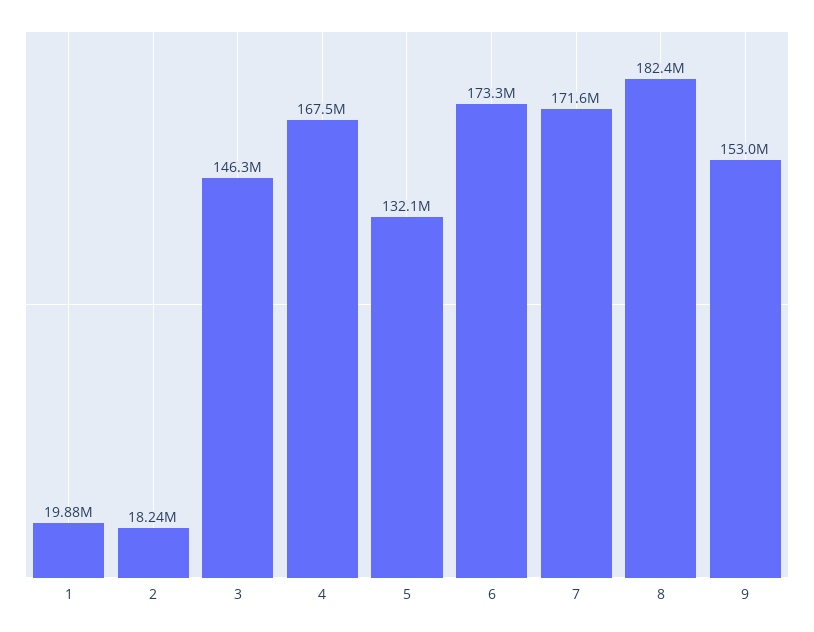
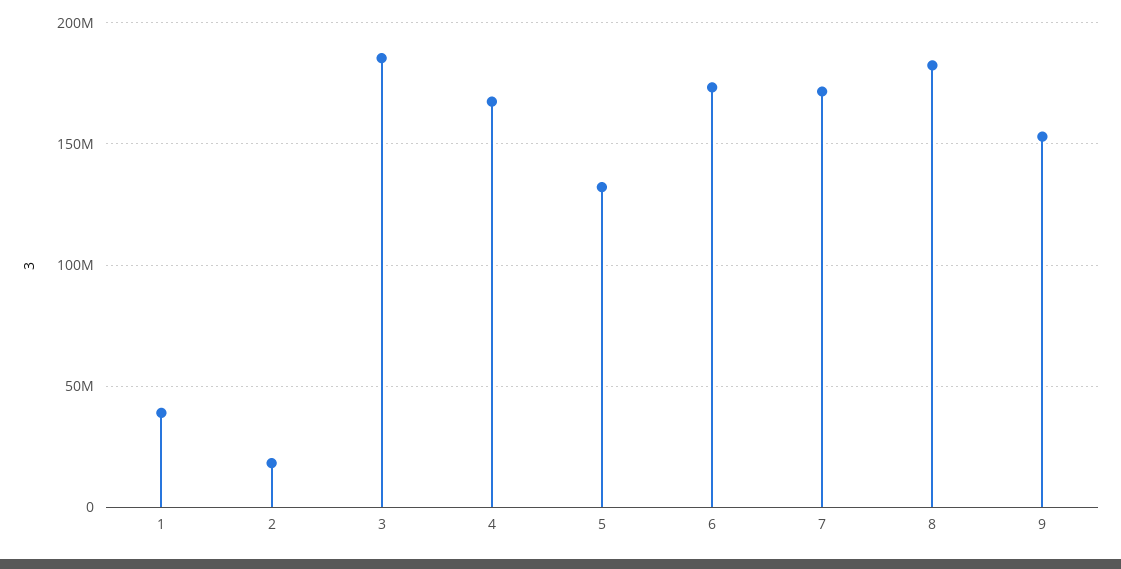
  {
-   "1": 19880000,
+   "1": 40000000,
    "2": 18240000,
-   "3": 146300000,
+   "3": 185000000,
    "4": 167500000,
    "5": 132100000,
    "6": 173300000,
    "7": 171600000,
    "8": 182400000,
    "9": 153000000
  }

